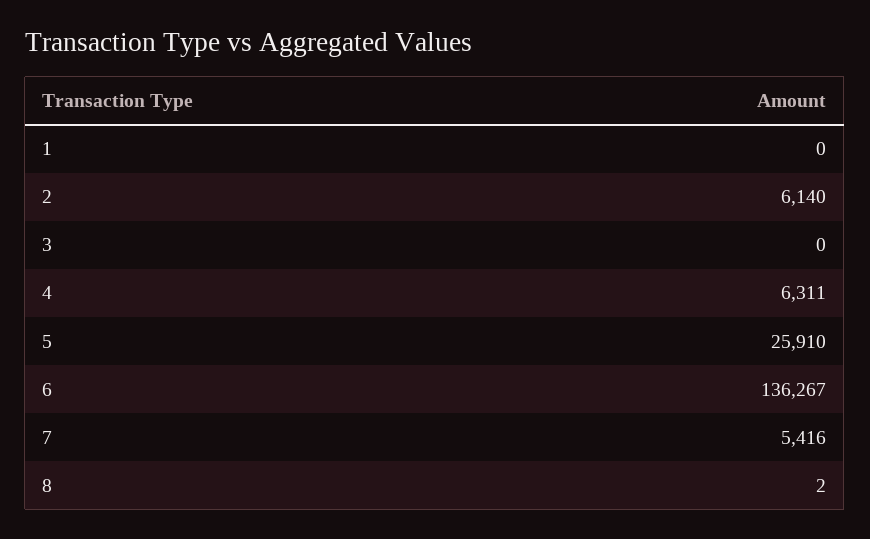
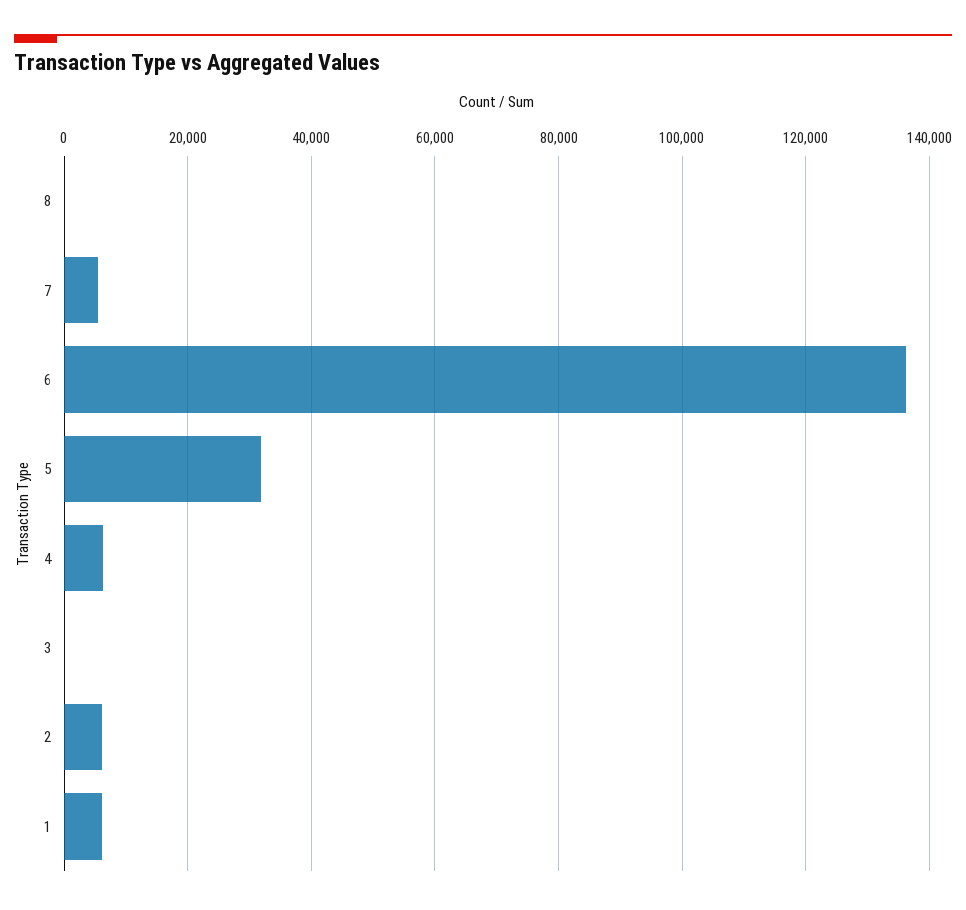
  {
-   "1": 0,
+   "1": 6000,
    "2": 6140,
    "3": 0,
    "4": 6311,
-   "5": 25910,
+   "5": 32000,
    "6": 136267,
    "7": 5416,
    "8": 2
  }

